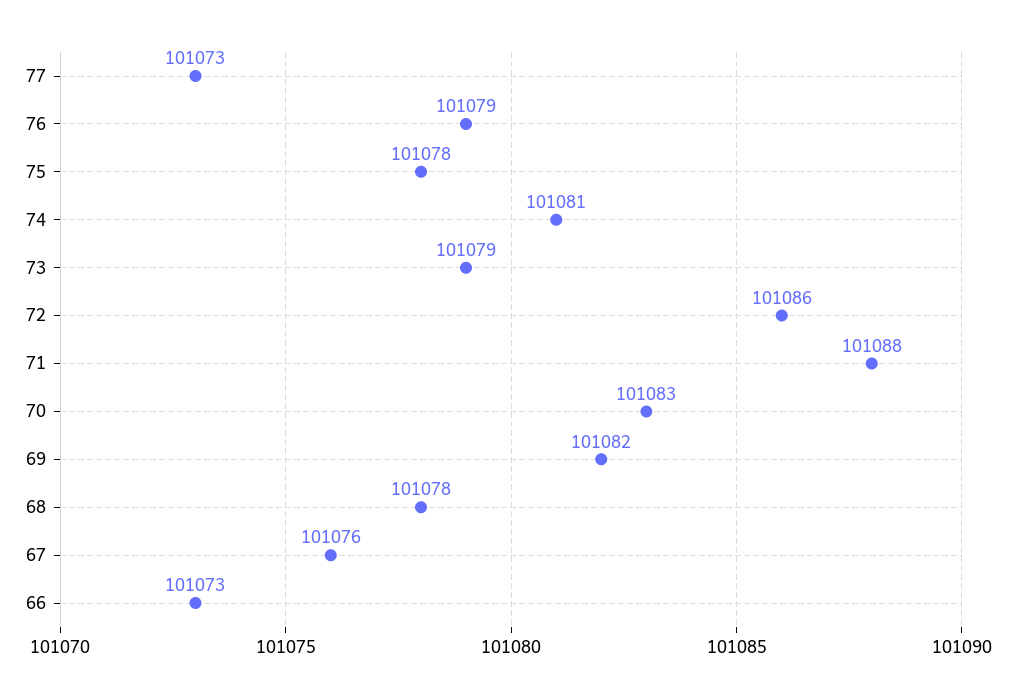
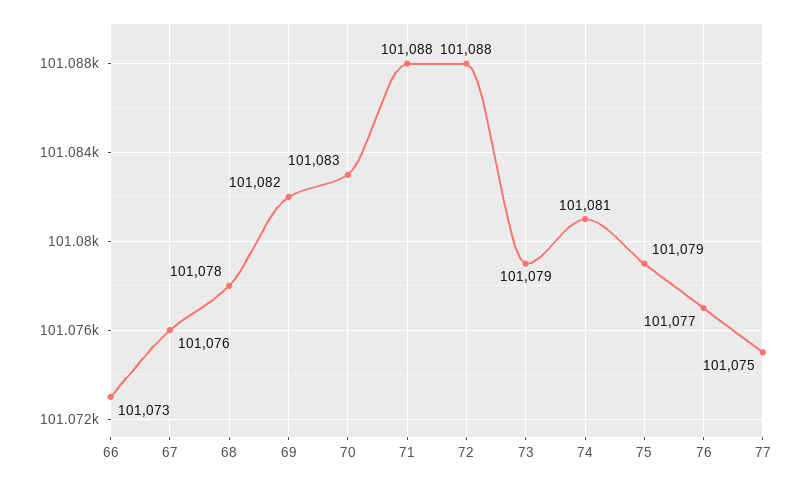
  {
-   "77": 101073,
+   "77": 101075,
-   "76": 101079,
+   "76": 101077,
-   "75": 101078,
+   "75": 101079,
    "74": 101081,
    "73": 101079,
-   "72": 101086,
+   "72": 101088,
    "71": 101088,
    "70": 101083,
    "69": 101082,
    "68": 101078,
    "67": 101076,
    "66": 101073
  }

